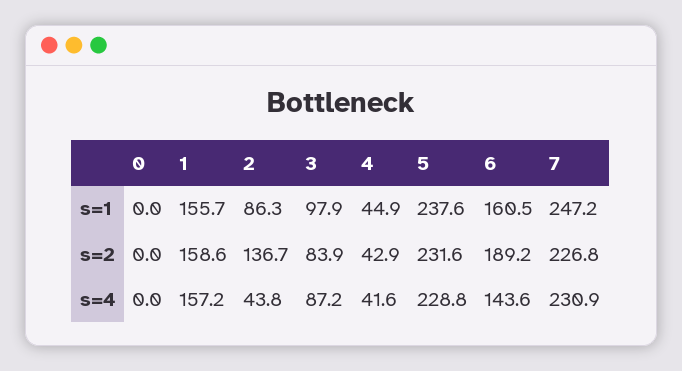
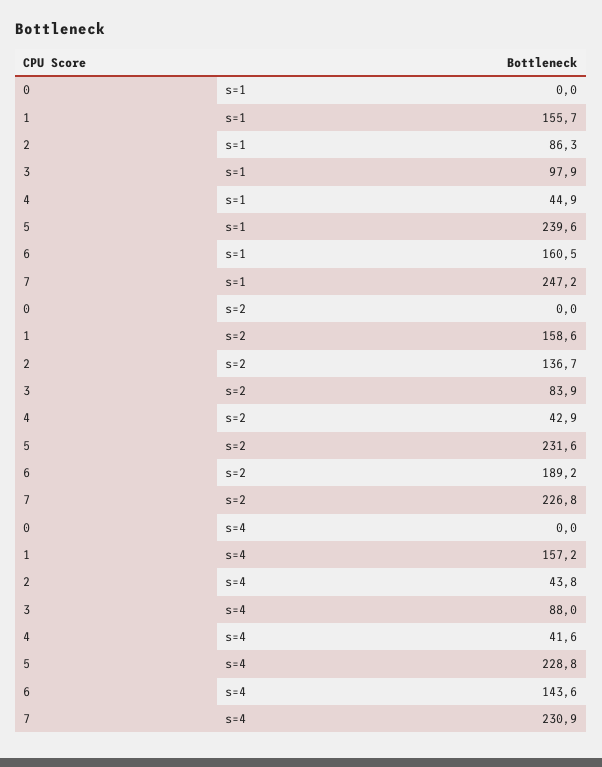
  {
    "0": {
      "s=1": 0,
      "s=2": 0,
      "s=4": 0
    },
    "1": {
      "s=1": 155.7,
      "s=2": 158.6,
      "s=4": 157.2
    },
    "2": {
      "s=1": 86.3,
      "s=2": 136.7,
      "s=4": 43.8
    },
    "3": {
      "s=1": 97.9,
      "s=2": 83.9,
-     "s=4": 87.2
+     "s=4": 88
    },
    "4": {
      "s=1": 44.9,
      "s=2": 42.9,
      "s=4": 41.6
    },
    "5": {
-     "s=1": 237.6,
+     "s=1": 239.6,
      "s=2": 231.6,
      "s=4": 228.8
    },
    "6": {
      "s=1": 160.5,
      "s=2": 189.2,
      "s=4": 143.6
    },
    "7": {
      "s=1": 247.2,
      "s=2": 226.8,
      "s=4": 230.9
    }
  }

